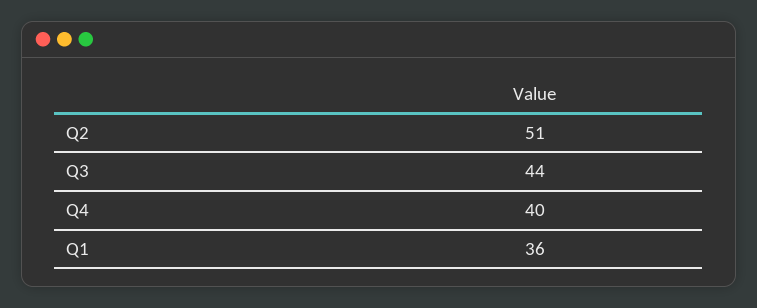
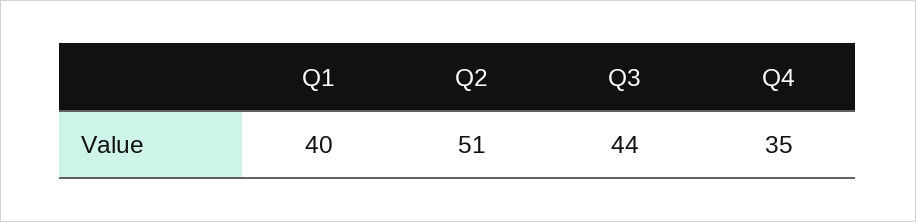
  {
    "Q2": 51,
    "Q3": 44,
-   "Q4": 40,
+   "Q4": 35,
-   "Q1": 36
+   "Q1": 40
  }

